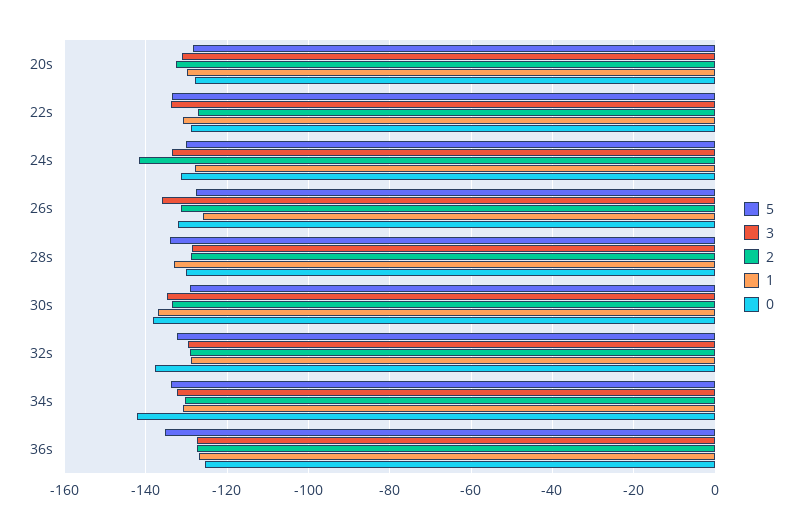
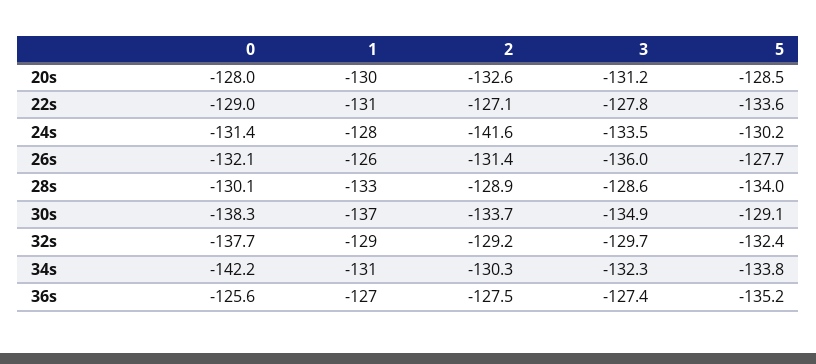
  {
    "5": {
      "20s": -128.5,
      "22s": -133.6,
      "24s": -130.2,
      "26s": -127.7,
      "28s": -134,
      "30s": -129.1,
      "32s": -132.4,
      "34s": -133.8,
      "36s": -135.2
    },
    "3": {
      "20s": -131.2,
-     "22s": -134,
+     "22s": -127.8,
      "24s": -133.5,
      "26s": -136,
      "28s": -128.6,
      "30s": -134.9,
      "32s": -129.7,
      "34s": -132.3,
      "36s": -127.4
    },
    "2": {
      "20s": -132.6,
      "22s": -127.1,
      "24s": -141.6,
      "26s": -131.4,
      "28s": -128.9,
      "30s": -133.7,
      "32s": -129.2,
      "34s": -130.3,
      "36s": -127.5
    },
    "1": {
      "20s": -130,
      "22s": -131,
      "24s": -128,
      "26s": -126,
      "28s": -133,
      "30s": -137,
      "32s": -129,
      "34s": -131,
      "36s": -127
    },
    "0": {
      "20s": -128,
      "22s": -129,
      "24s": -131.4,
      "26s": -132.1,
      "28s": -130.1,
      "30s": -138.3,
      "32s": -137.7,
      "34s": -142.2,
      "36s": -125.6
    }
  }

